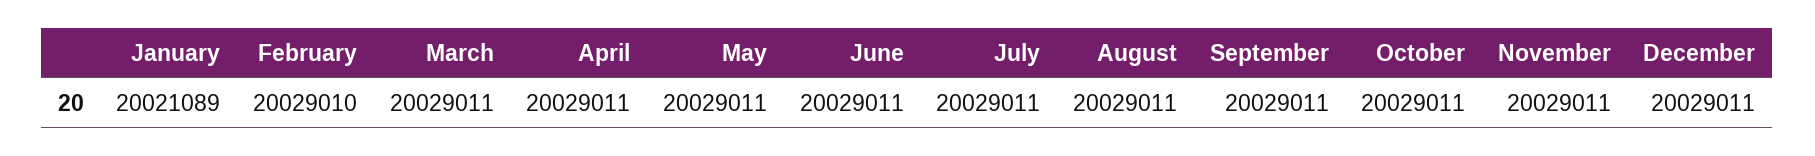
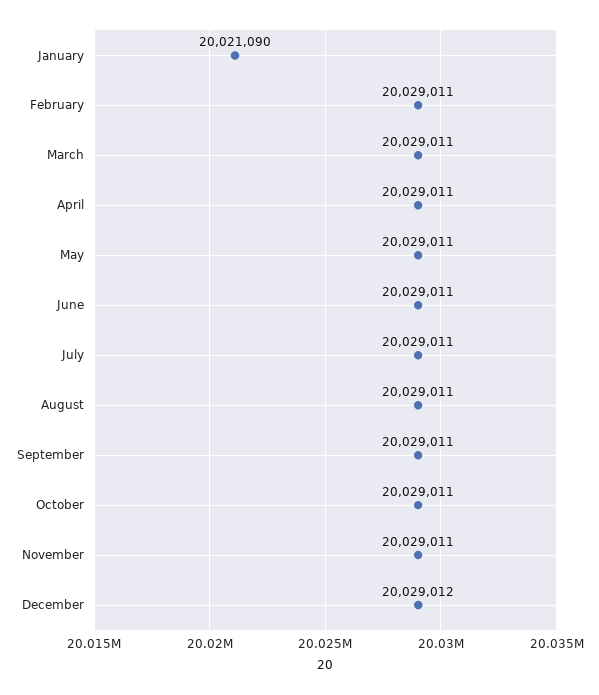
  {
-   "January": 20021089,
+   "January": 20021090,
-   "February": 20029010,
+   "February": 20029011,
    "March": 20029011,
    "April": 20029011,
    "May": 20029011,
    "June": 20029011,
    "July": 20029011,
    "August": 20029011,
    "September": 20029011,
    "October": 20029011,
    "November": 20029011,
-   "December": 20029011
+   "December": 20029012
  }

